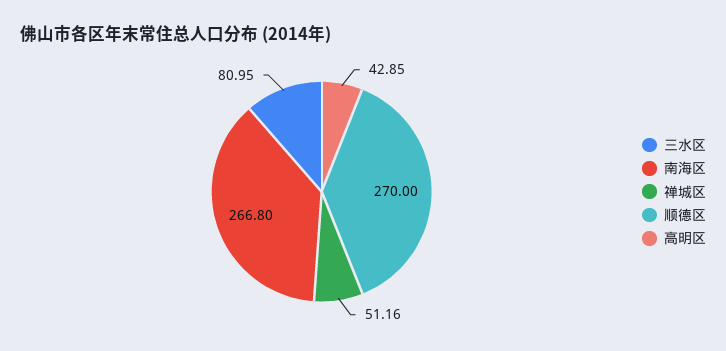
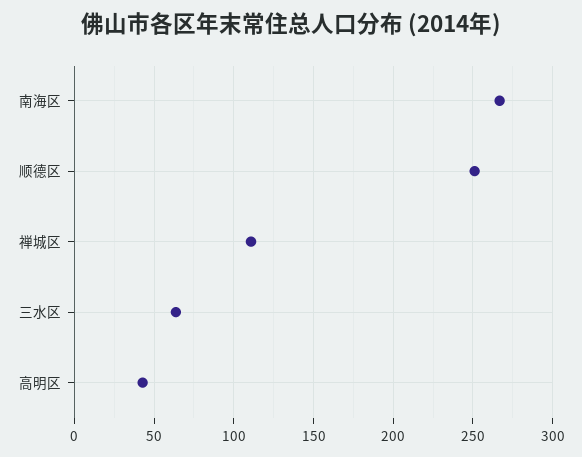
  {
-   "三水区": 80.95,
+   "三水区": 65,
    "南海区": 266.8,
-   "禅城区": 51.16,
+   "禅城区": 110,
-   "顺德区": 270,
+   "顺德区": 250,
    "高明区": 42.85
  }

